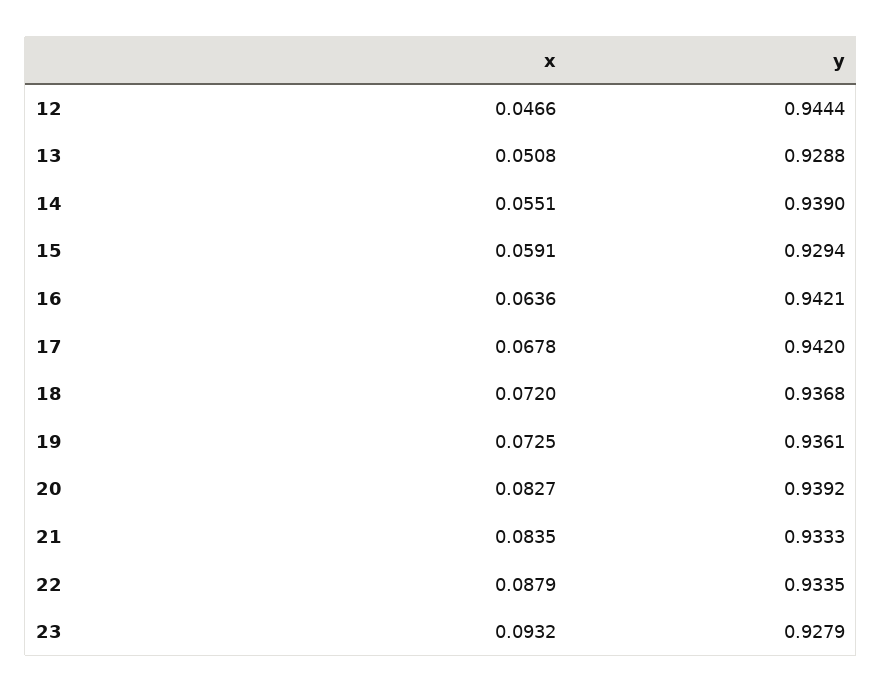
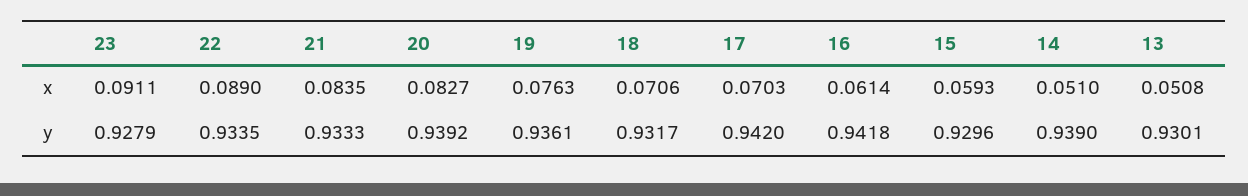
  {
    "x": {
-     "12": 0.0466,
      "13": 0.0508,
-     "14": 0.0551,
+     "14": 0.051,
-     "15": 0.0591,
+     "15": 0.0593,
-     "16": 0.0636,
+     "16": 0.0614,
-     "17": 0.0678,
+     "17": 0.0703,
-     "18": 0.072,
+     "18": 0.0706,
-     "19": 0.0725,
+     "19": 0.0763,
      "20": 0.0827,
      "21": 0.0835,
-     "22": 0.0879,
+     "22": 0.089,
-     "23": 0.0932
+     "23": 0.0911
    },
    "y": {
-     "12": 0.9444,
-     "13": 0.9288,
+     "13": 0.9301,
      "14": 0.939,
-     "15": 0.9294,
+     "15": 0.9296,
-     "16": 0.9421,
+     "16": 0.9418,
      "17": 0.942,
-     "18": 0.9368,
+     "18": 0.9317,
      "19": 0.9361,
      "20": 0.9392,
      "21": 0.9333,
      "22": 0.9335,
      "23": 0.9279
    }
  }

